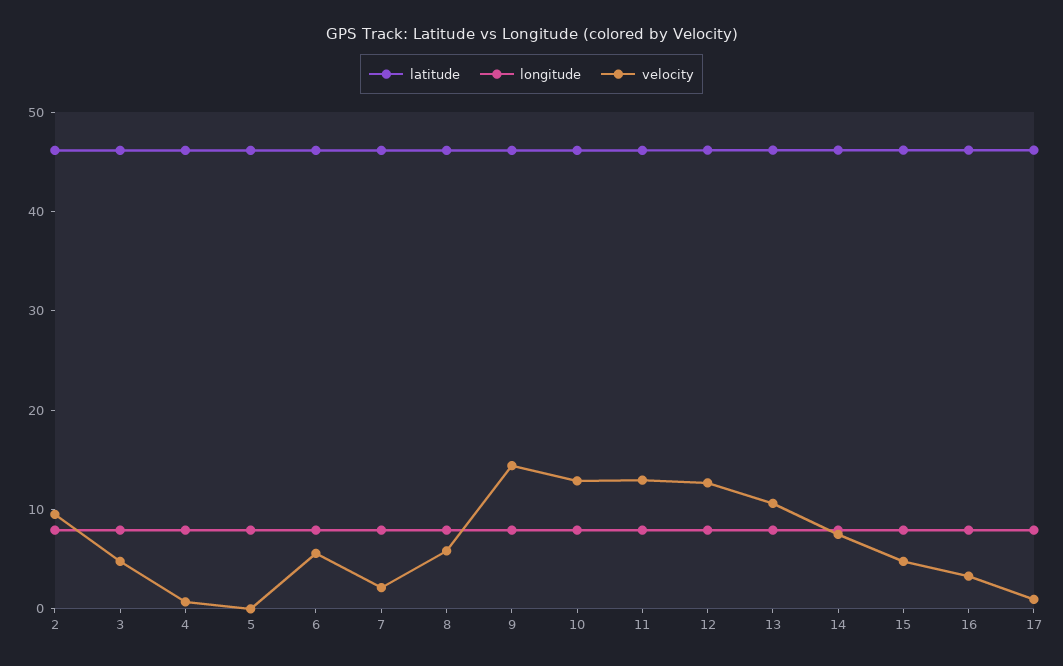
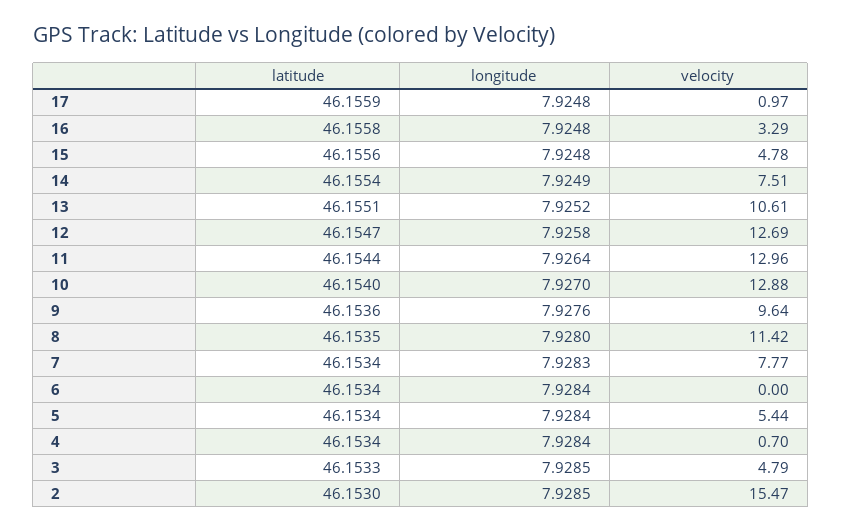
  {
    "latitude": {
      "2": 46.153,
      "3": 46.1533,
      "4": 46.1534,
      "5": 46.1534,
      "6": 46.1534,
      "7": 46.1534,
      "8": 46.1535,
      "9": 46.1536,
      "10": 46.154,
      "11": 46.1544,
      "12": 46.1547,
      "13": 46.1551,
      "14": 46.1554,
      "15": 46.1556,
      "16": 46.1558,
      "17": 46.1559
    },
    "longitude": {
      "2": 7.9285,
      "3": 7.9285,
      "4": 7.9284,
      "5": 7.9284,
      "6": 7.9284,
      "7": 7.9283,
      "8": 7.928,
      "9": 7.9276,
      "10": 7.927,
      "11": 7.9264,
      "12": 7.9258,
      "13": 7.9252,
      "14": 7.9249,
      "15": 7.9248,
      "16": 7.9248,
      "17": 7.9248
    },
    "velocity": {
-     "2": 10,
+     "2": 15.47,
      "3": 4.79,
      "4": 0.7,
-     "5": 0,
+     "5": 5.44,
-     "6": 6,
+     "6": 0,
-     "7": 2,
+     "7": 7.77,
-     "8": 6,
+     "8": 11.42,
-     "9": 14,
+     "9": 9.64,
      "10": 12.88,
      "11": 12.96,
      "12": 12.69,
      "13": 10.61,
      "14": 7.51,
      "15": 4.78,
      "16": 3.29,
      "17": 0.97
    }
  }

